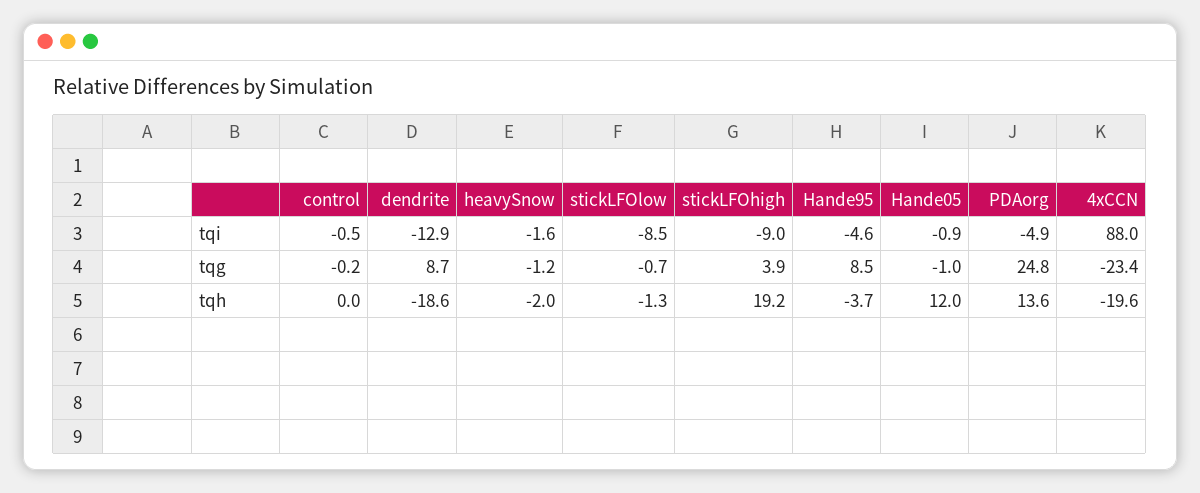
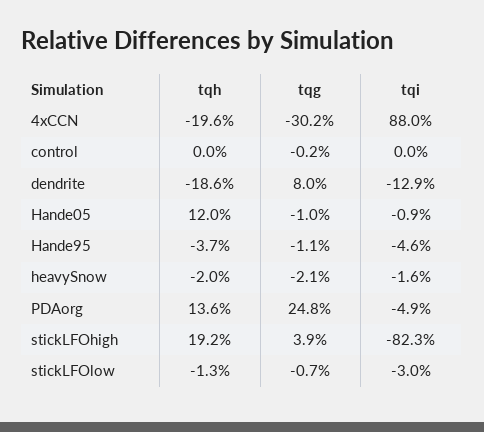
  {
    "control": {
-     "tqi": -0.5,
+     "tqi": 0,
      "tqg": -0.2,
      "tqh": 0
    },
    "dendrite": {
      "tqi": -12.9,
-     "tqg": 8.7,
+     "tqg": 8,
      "tqh": -18.6
    },
    "heavySnow": {
      "tqi": -1.6,
-     "tqg": -1.2,
+     "tqg": -2.1,
      "tqh": -2
    },
    "stickLFOlow": {
-     "tqi": -8.5,
+     "tqi": -3,
      "tqg": -0.7,
      "tqh": -1.3
    },
    "stickLFOhigh": {
-     "tqi": -9,
+     "tqi": -82.3,
      "tqg": 3.9,
      "tqh": 19.2
    },
    "Hande95": {
      "tqi": -4.6,
-     "tqg": 8.5,
+     "tqg": -1.1,
      "tqh": -3.7
    },
    "Hande05": {
      "tqi": -0.9,
      "tqg": -1,
      "tqh": 12
    },
    "PDAorg": {
      "tqi": -4.9,
      "tqg": 24.8,
      "tqh": 13.6
    },
    "4xCCN": {
      "tqi": 88,
-     "tqg": -23.4,
+     "tqg": -30.2,
      "tqh": -19.6
    }
  }

